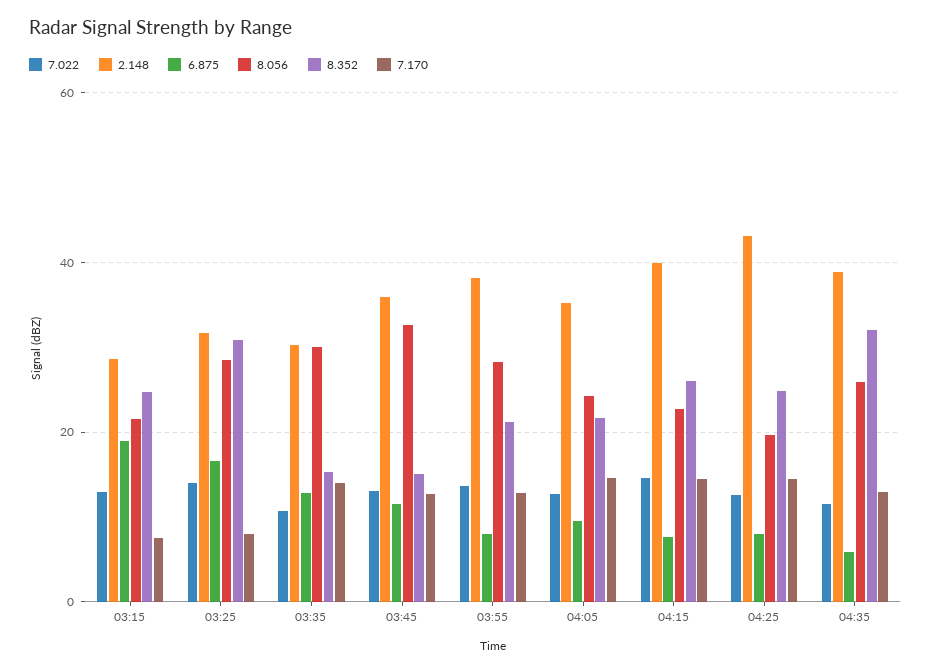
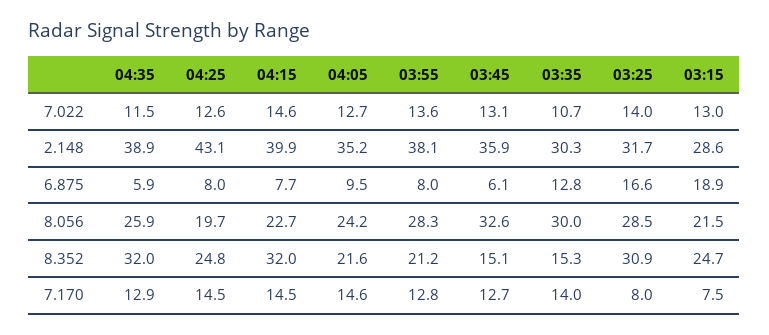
  {
    "7.022": {
      "03:15": 13,
      "03:25": 14,
      "03:35": 10.7,
      "03:45": 13.1,
      "03:55": 13.6,
      "04:05": 12.7,
      "04:15": 14.6,
      "04:25": 12.6,
      "04:35": 11.5
    },
    "2.148": {
      "03:15": 28.6,
      "03:25": 31.7,
      "03:35": 30.3,
      "03:45": 35.9,
      "03:55": 38.1,
      "04:05": 35.2,
      "04:15": 39.9,
      "04:25": 43.1,
      "04:35": 38.9
    },
    "6.875": {
      "03:15": 18.9,
      "03:25": 16.6,
      "03:35": 12.8,
-     "03:45": 12,
+     "03:45": 6.1,
      "03:55": 8,
      "04:05": 9.5,
      "04:15": 7.7,
      "04:25": 8,
      "04:35": 5.9
    },
    "8.056": {
      "03:15": 21.5,
      "03:25": 28.5,
      "03:35": 30,
      "03:45": 32.6,
      "03:55": 28.3,
      "04:05": 24.2,
      "04:15": 22.7,
      "04:25": 19.7,
      "04:35": 25.9
    },
    "8.352": {
      "03:15": 24.7,
      "03:25": 30.9,
      "03:35": 15.3,
      "03:45": 15.1,
      "03:55": 21.2,
      "04:05": 21.6,
-     "04:15": 26,
+     "04:15": 32,
      "04:25": 24.8,
      "04:35": 32
    },
    "7.170": {
      "03:15": 7.5,
      "03:25": 8,
      "03:35": 14,
      "03:45": 12.7,
      "03:55": 12.8,
      "04:05": 14.6,
      "04:15": 14.5,
      "04:25": 14.5,
      "04:35": 12.9
    }
  }

